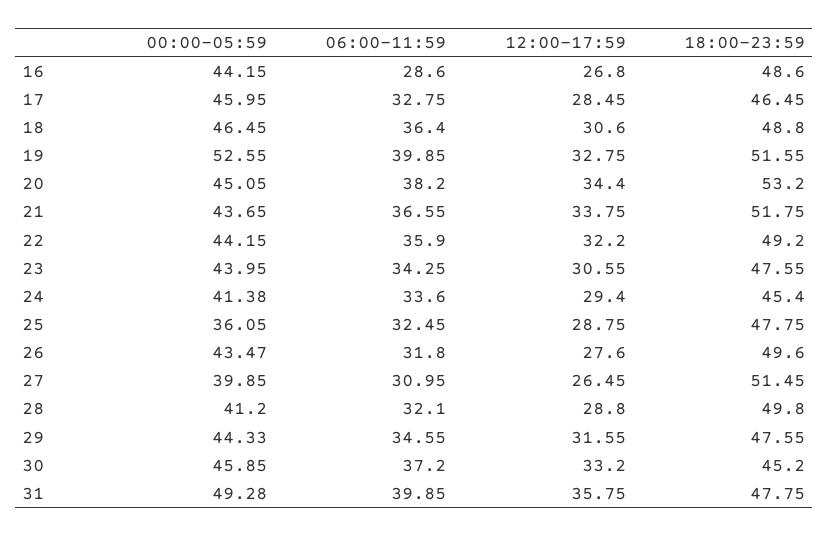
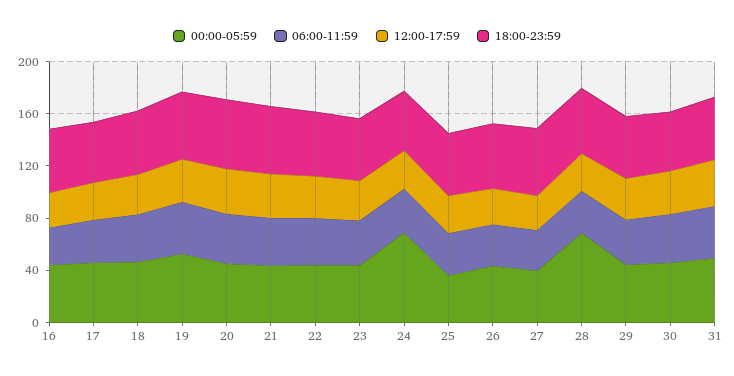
  {
    "00:00-05:59": {
      "16": 44.15,
      "17": 45.95,
      "18": 46.45,
      "19": 52.55,
      "20": 45.05,
      "21": 43.65,
      "22": 44.15,
      "23": 43.95,
-     "24": 41.38,
+     "24": 70,
      "25": 36.05,
      "26": 43.47,
      "27": 39.85,
-     "28": 41.2,
+     "28": 70,
      "29": 44.33,
      "30": 45.85,
      "31": 49.28
    },
    "06:00-11:59": {
      "16": 28.6,
      "17": 32.75,
      "18": 36.4,
      "19": 39.85,
      "20": 38.2,
      "21": 36.55,
      "22": 35.9,
      "23": 34.25,
      "24": 33.6,
      "25": 32.45,
      "26": 31.8,
      "27": 30.95,
      "28": 32.1,
      "29": 34.55,
      "30": 37.2,
      "31": 39.85
    },
    "12:00-17:59": {
      "16": 26.8,
      "17": 28.45,
      "18": 30.6,
      "19": 32.75,
      "20": 34.4,
      "21": 33.75,
      "22": 32.2,
      "23": 30.55,
      "24": 29.4,
      "25": 28.75,
      "26": 27.6,
      "27": 26.45,
      "28": 28.8,
      "29": 31.55,
      "30": 33.2,
      "31": 35.75
    },
    "18:00-23:59": {
      "16": 48.6,
      "17": 46.45,
      "18": 48.8,
      "19": 51.55,
      "20": 53.2,
      "21": 51.75,
      "22": 49.2,
      "23": 47.55,
      "24": 45.4,
      "25": 47.75,
      "26": 49.6,
      "27": 51.45,
      "28": 49.8,
      "29": 47.55,
      "30": 45.2,
      "31": 47.75
    }
  }

